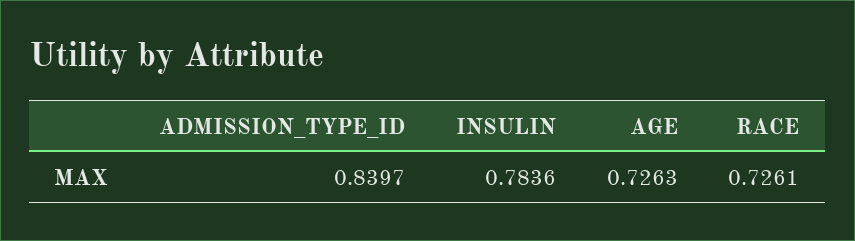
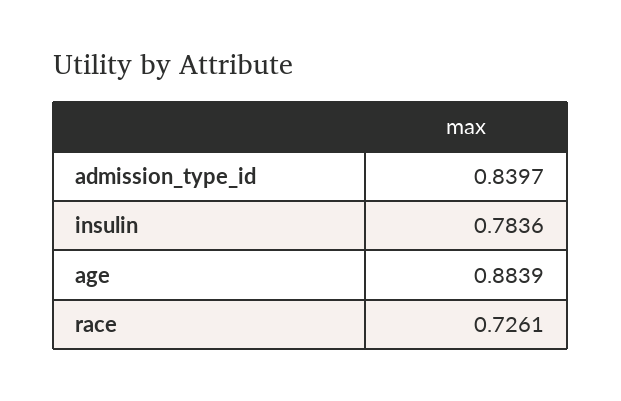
  {
    "ADMISSION_TYPE_ID": 0.8397,
    "INSULIN": 0.7836,
-   "AGE": 0.7263,
+   "AGE": 0.8839,
    "RACE": 0.7261
  }

